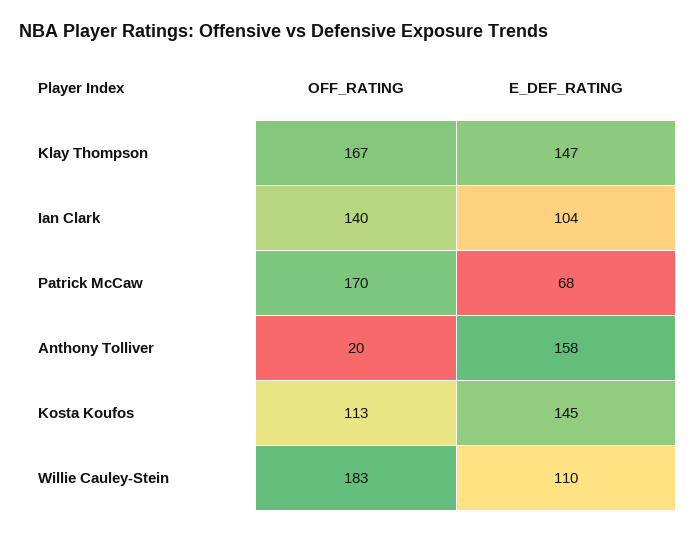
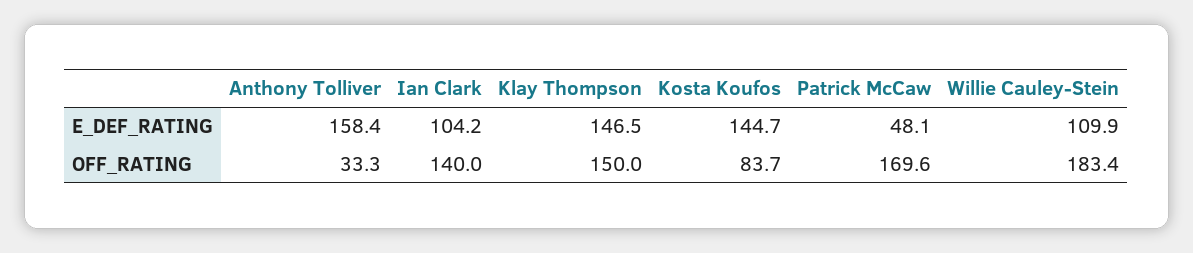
  {
    "OFF_RATING": {
-     "Klay Thompson": 167,
+     "Klay Thompson": 150,
      "Ian Clark": 140,
      "Patrick McCaw": 169.6,
-     "Anthony Tolliver": 20,
+     "Anthony Tolliver": 33.3,
-     "Kosta Koufos": 113,
+     "Kosta Koufos": 83.7,
      "Willie Cauley-Stein": 183.4
    },
    "E_DEF_RATING": {
      "Klay Thompson": 146.5,
      "Ian Clark": 104.2,
-     "Patrick McCaw": 68,
+     "Patrick McCaw": 48.1,
      "Anthony Tolliver": 158.4,
      "Kosta Koufos": 144.7,
      "Willie Cauley-Stein": 109.9
    }
  }

